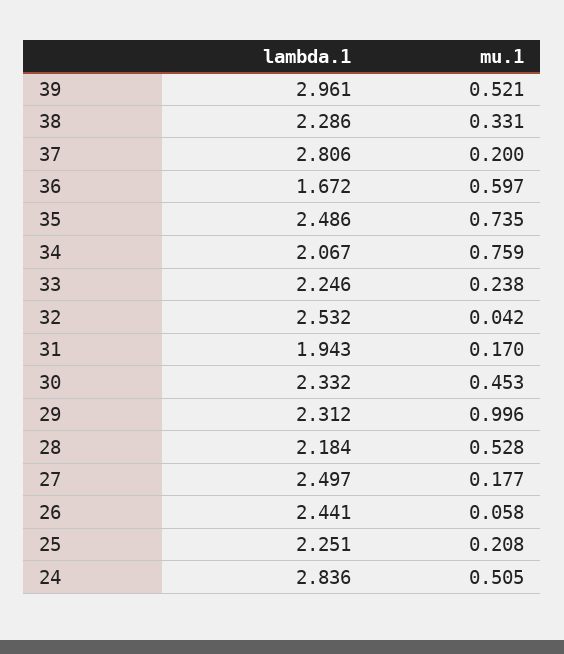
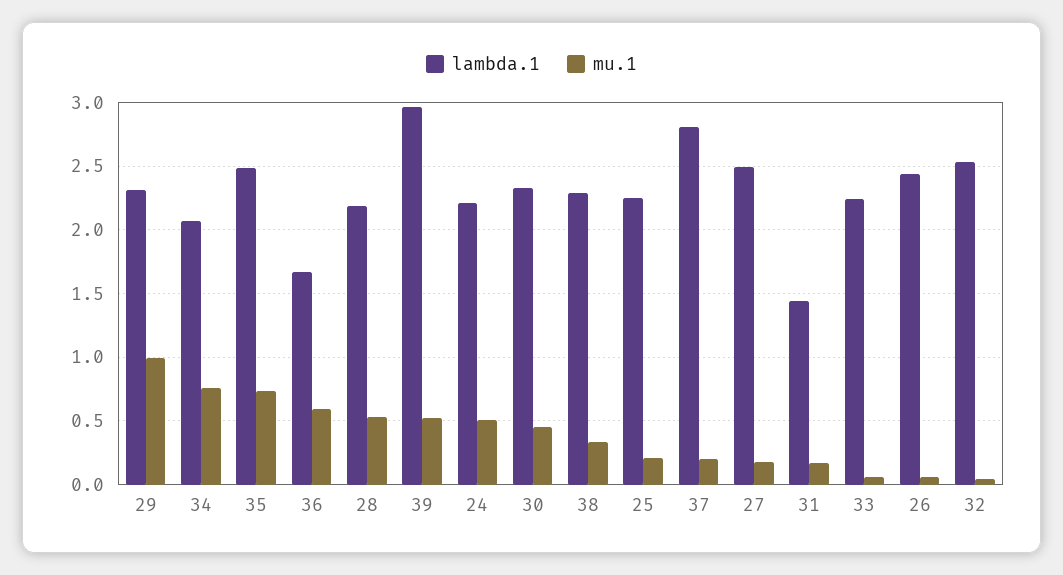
  {
    "lambda.1": {
      "39": 2.961,
      "38": 2.286,
      "37": 2.806,
      "36": 1.672,
      "35": 2.486,
      "34": 2.067,
      "33": 2.246,
      "32": 2.532,
-     "31": 1.943,
+     "31": 1.45,
      "30": 2.332,
      "29": 2.312,
      "28": 2.184,
      "27": 2.497,
      "26": 2.441,
      "25": 2.251,
-     "24": 2.836
+     "24": 2.2
    },
    "mu.1": {
      "39": 0.521,
      "38": 0.331,
      "37": 0.2,
      "36": 0.597,
      "35": 0.735,
      "34": 0.759,
-     "33": 0.238,
+     "33": 0.05,
      "32": 0.042,
      "31": 0.17,
      "30": 0.453,
      "29": 0.996,
      "28": 0.528,
      "27": 0.177,
      "26": 0.058,
      "25": 0.208,
      "24": 0.505
    }
  }

